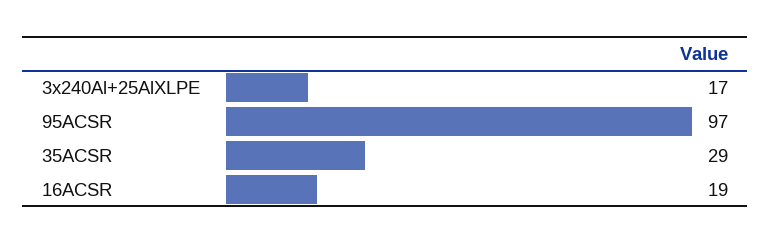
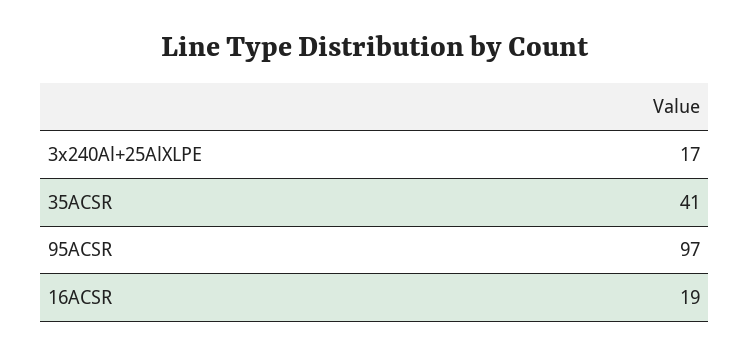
  {
    "3x240Al+25AlXLPE": 17,
    "95ACSR": 97,
-   "35ACSR": 29,
+   "35ACSR": 41,
    "16ACSR": 19
  }

